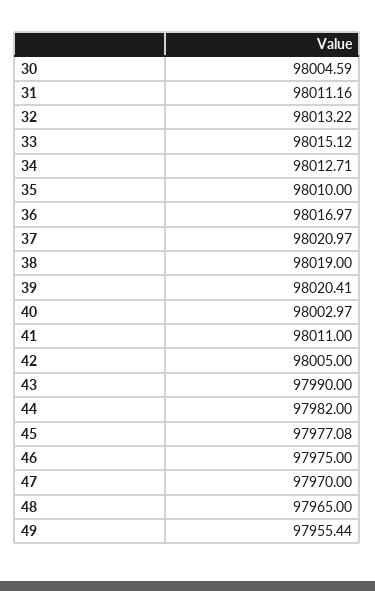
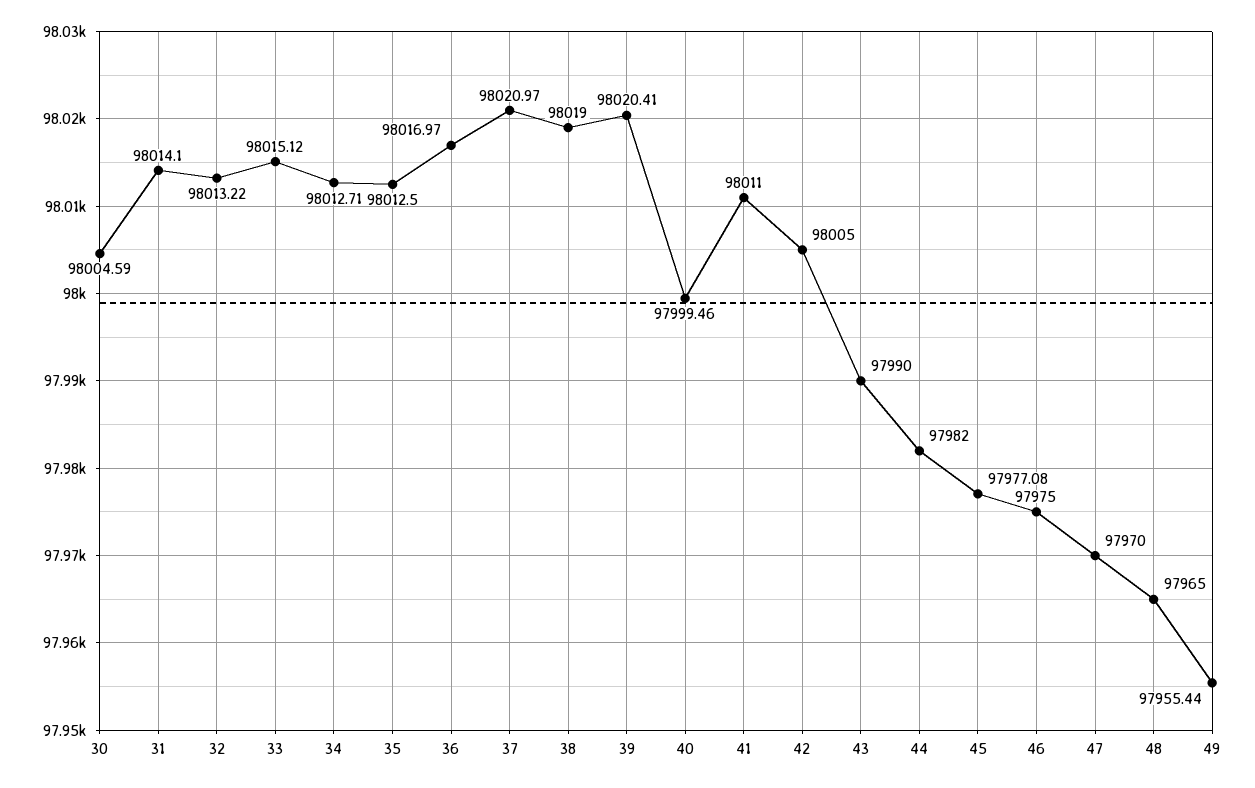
  {
    "30": 98004.59,
-   "31": 98011.16,
+   "31": 98014.1,
    "32": 98013.22,
    "33": 98015.12,
    "34": 98012.71,
-   "35": 98010,
+   "35": 98012.5,
    "36": 98016.97,
    "37": 98020.97,
    "38": 98019,
    "39": 98020.41,
-   "40": 98002.97,
+   "40": 97999.46,
    "41": 98011,
    "42": 98005,
    "43": 97990,
    "44": 97982,
    "45": 97977.08,
    "46": 97975,
    "47": 97970,
    "48": 97965,
    "49": 97955.44
  }

